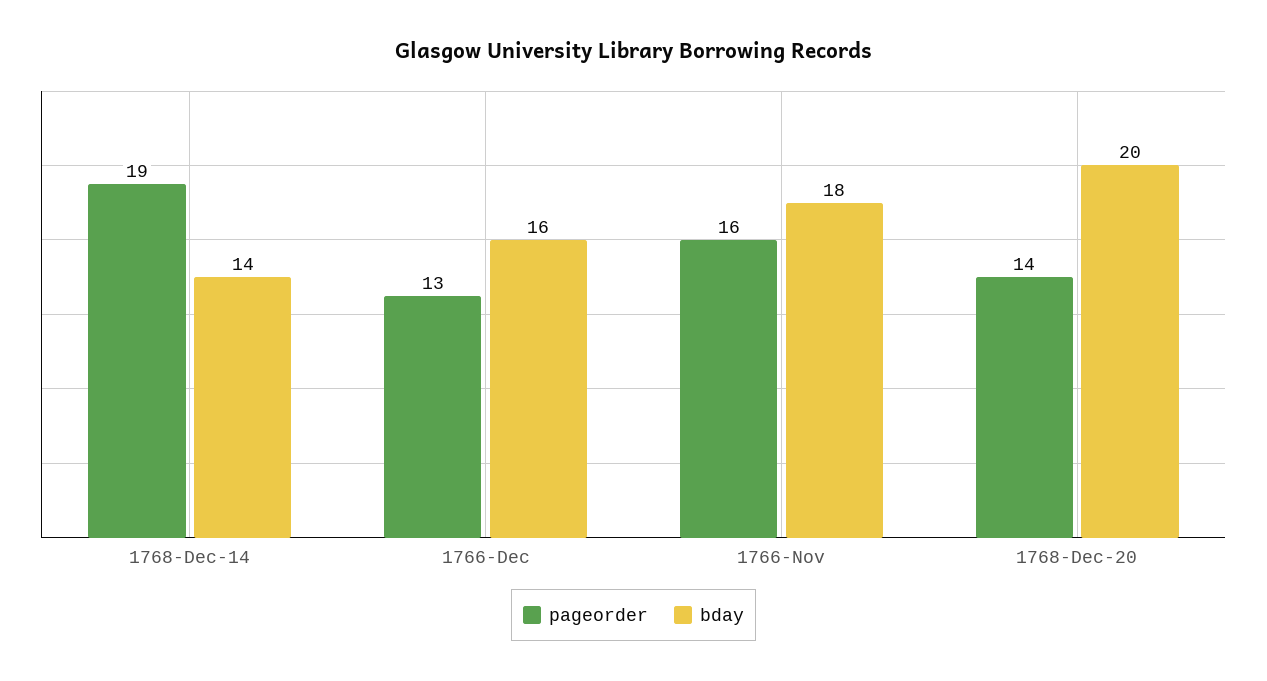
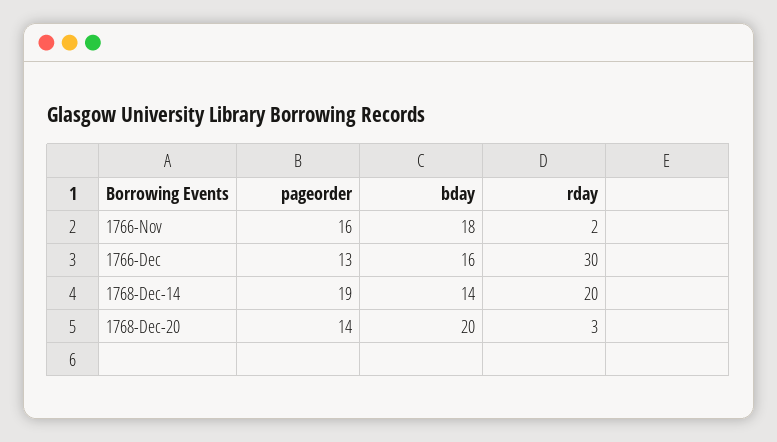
  {
    "pageorder": {
      "1768-Dec-14": 19,
      "1766-Dec": 13,
      "1766-Nov": 16,
      "1768-Dec-20": 14
    },
    "bday": {
      "1768-Dec-14": 14,
      "1766-Dec": 16,
      "1766-Nov": 18,
      "1768-Dec-20": 20
-   }
+   },
+   "rday": {
+     "1766-Nov": 2,
+     "1766-Dec": 30,
+     "1768-Dec-14": 20,
+     "1768-Dec-20": 3
+   }
  }

